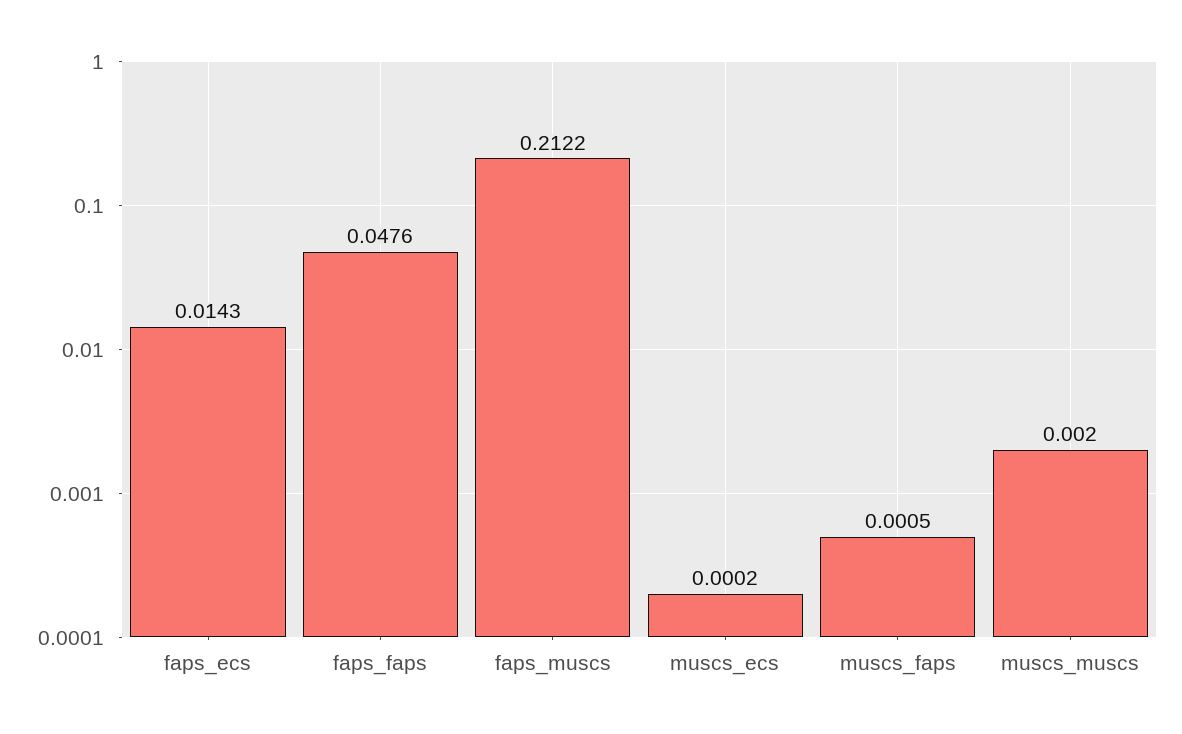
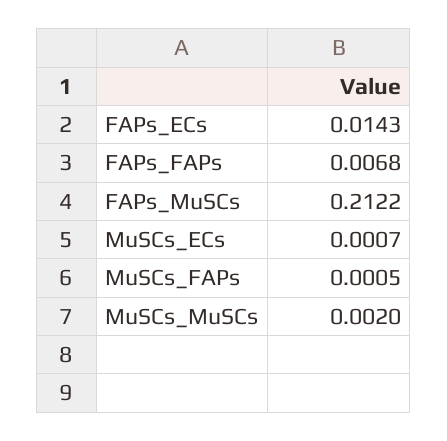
  {
    "faps_ecs": 0.0143,
-   "faps_faps": 0.0476,
+   "faps_faps": 0.0068,
    "faps_muscs": 0.2122,
-   "muscs_ecs": 0.0002,
+   "muscs_ecs": 0.0007,
    "muscs_faps": 0.0005,
    "muscs_muscs": 0.002
  }

